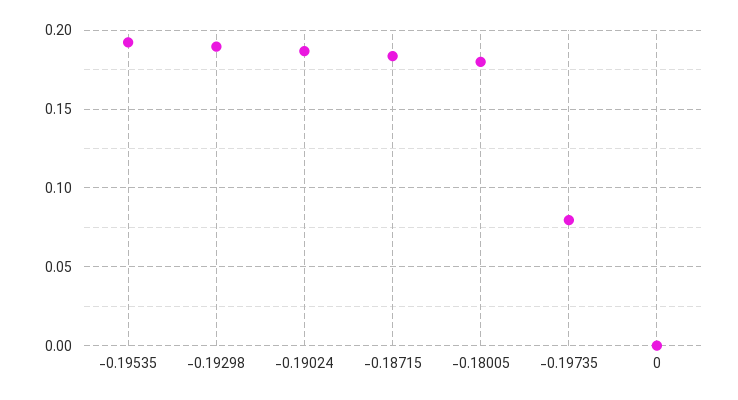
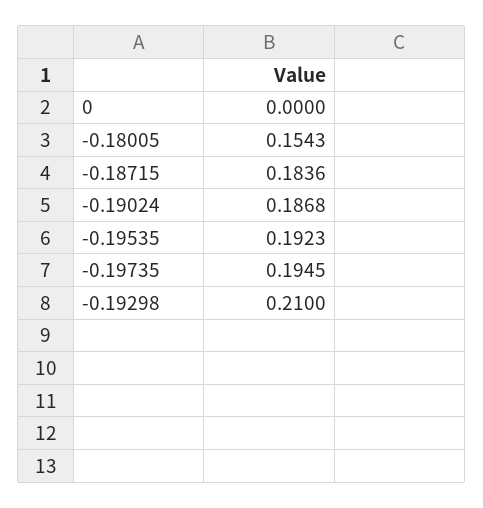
  {
    "-0.19535": 0.1923,
-   "-0.19298": 0.19,
+   "-0.19298": 0.21,
    "-0.19024": 0.1868,
    "-0.18715": 0.1836,
-   "-0.18005": 0.18,
+   "-0.18005": 0.1543,
-   "-0.19735": 0.08,
+   "-0.19735": 0.1945,
    "0": 0
  }

